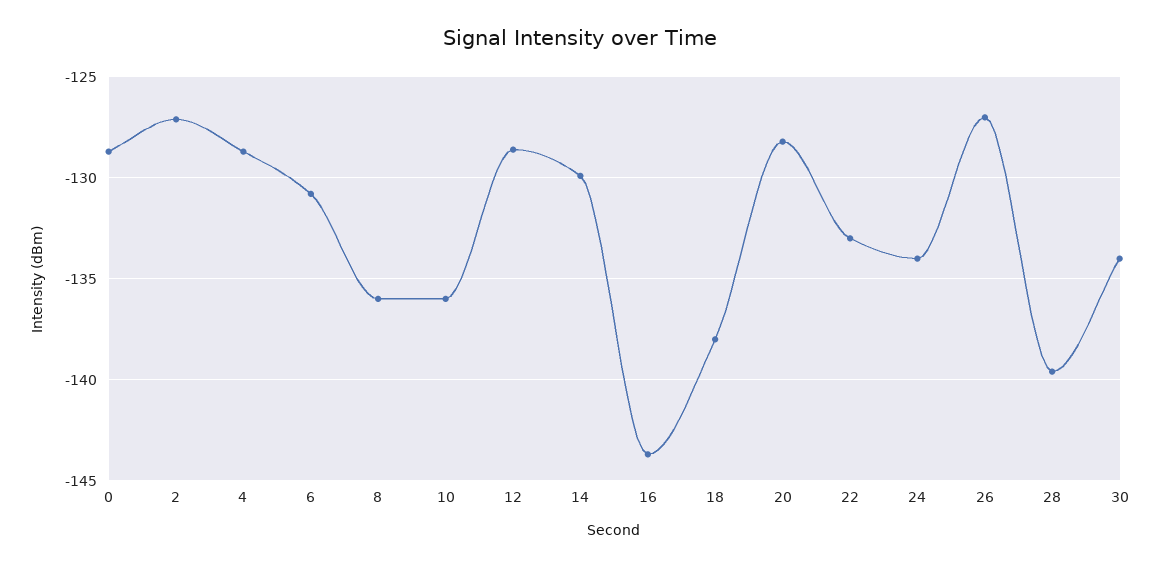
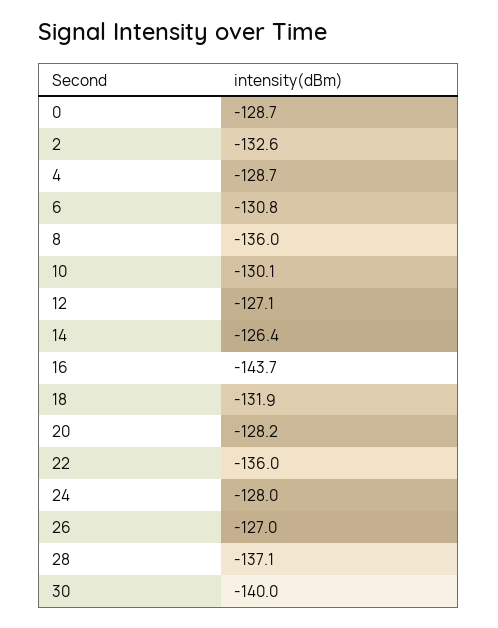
  {
    "0": -128.7,
-   "2": -127,
+   "2": -132.6,
    "4": -128.7,
    "6": -130.8,
    "8": -136,
-   "10": -136,
+   "10": -130.1,
-   "12": -128.5,
+   "12": -127.1,
-   "14": -130,
+   "14": -126.4,
    "16": -143.7,
-   "18": -138,
+   "18": -131.9,
    "20": -128.2,
-   "22": -133,
+   "22": -136,
-   "24": -134,
+   "24": -128,
    "26": -127,
-   "28": -139.5,
+   "28": -137.1,
-   "30": -134
+   "30": -140
  }

